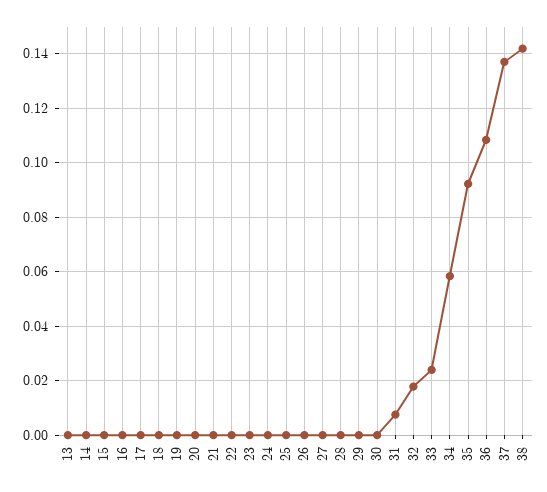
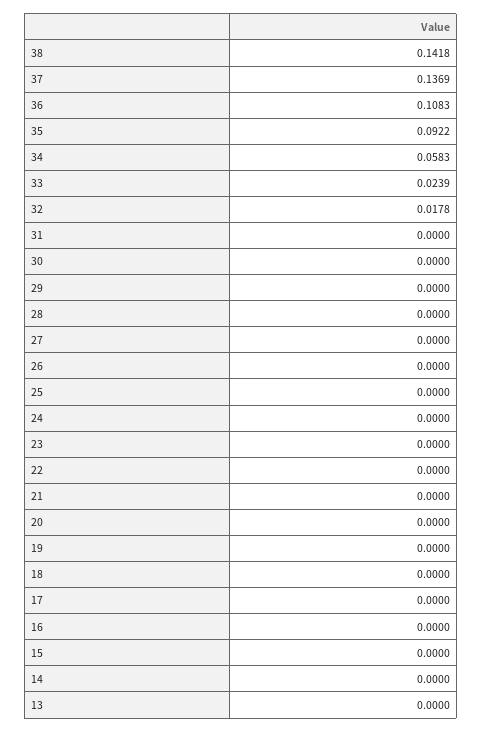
  {
    "13": 0,
    "14": 0,
    "15": 0,
    "16": 0,
    "17": 0,
    "18": 0,
    "19": 0,
    "20": 0,
    "21": 0,
    "22": 0,
    "23": 0,
    "24": 0,
    "25": 0,
    "26": 0,
    "27": 0,
    "28": 0,
    "29": 0,
    "30": 0,
-   "31": 0.0075,
+   "31": 0,
    "32": 0.0178,
    "33": 0.0239,
    "34": 0.0583,
    "35": 0.0922,
    "36": 0.1083,
    "37": 0.1369,
    "38": 0.1418
  }

